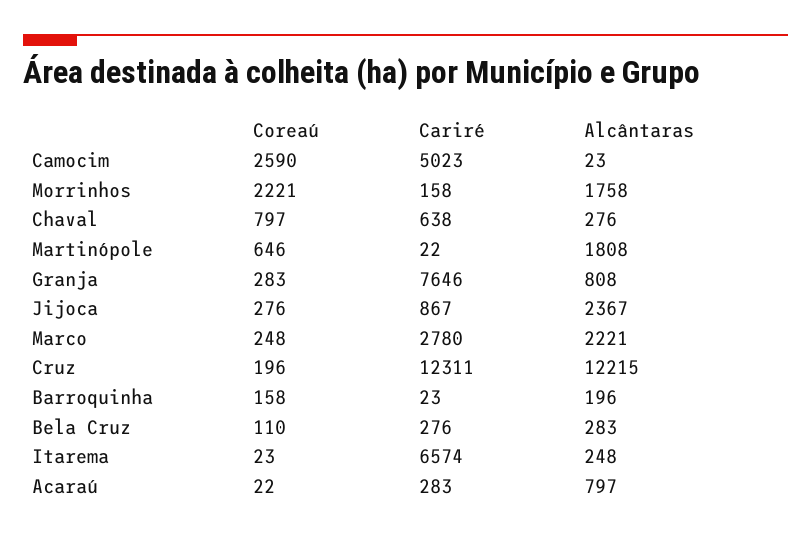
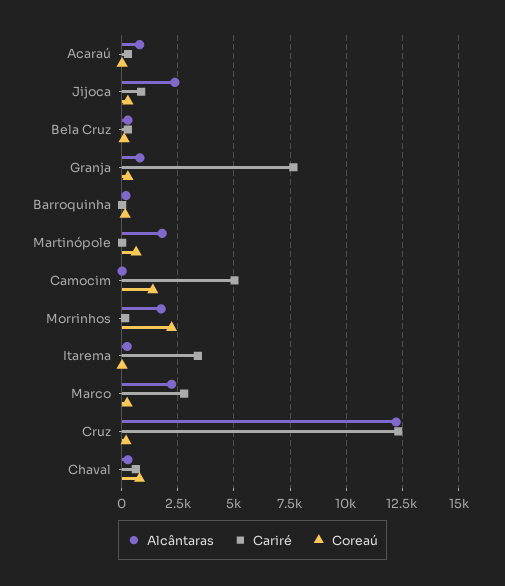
  {
    "Coreaú": {
-     "Camocim": 2590,
+     "Camocim": 1500,
      "Morrinhos": 2221,
      "Chaval": 797,
      "Martinópole": 646,
      "Granja": 283,
      "Jijoca": 276,
      "Marco": 248,
      "Cruz": 196,
      "Barroquinha": 158,
      "Bela Cruz": 110,
      "Itarema": 23,
      "Acaraú": 22
    },
    "Cariré": {
      "Camocim": 5023,
      "Morrinhos": 158,
      "Chaval": 638,
      "Martinópole": 22,
      "Granja": 7646,
      "Jijoca": 867,
      "Marco": 2780,
      "Cruz": 12311,
      "Barroquinha": 23,
      "Bela Cruz": 276,
-     "Itarema": 6574,
+     "Itarema": 3500,
      "Acaraú": 283
    },
    "Alcântaras": {
      "Camocim": 23,
      "Morrinhos": 1758,
      "Chaval": 276,
      "Martinópole": 1808,
      "Granja": 808,
      "Jijoca": 2367,
      "Marco": 2221,
      "Cruz": 12215,
      "Barroquinha": 196,
      "Bela Cruz": 283,
      "Itarema": 248,
      "Acaraú": 797
    }
  }

